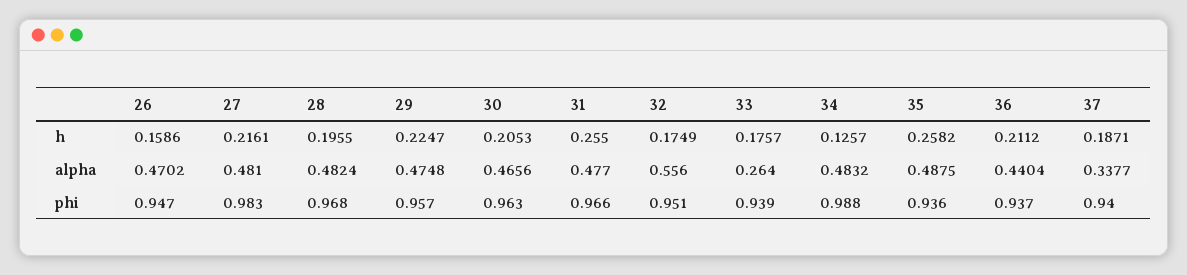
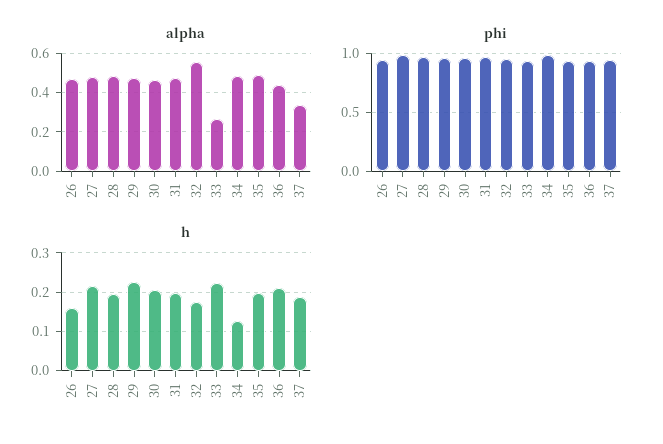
  {
    "h": {
      "26": 0.1586,
      "27": 0.2161,
      "28": 0.1955,
      "29": 0.2247,
      "30": 0.2053,
-     "31": 0.255,
+     "31": 0.2,
      "32": 0.1749,
-     "33": 0.1757,
+     "33": 0.22,
      "34": 0.1257,
-     "35": 0.2582,
+     "35": 0.2,
      "36": 0.2112,
      "37": 0.1871
    },
    "alpha": {
      "26": 0.4702,
      "27": 0.481,
      "28": 0.4824,
      "29": 0.4748,
      "30": 0.4656,
      "31": 0.477,
      "32": 0.556,
      "33": 0.264,
      "34": 0.4832,
      "35": 0.4875,
      "36": 0.4404,
      "37": 0.3377
    },
    "phi": {
      "26": 0.947,
      "27": 0.983,
      "28": 0.968,
      "29": 0.957,
      "30": 0.963,
      "31": 0.966,
      "32": 0.951,
      "33": 0.939,
      "34": 0.988,
      "35": 0.936,
      "36": 0.937,
      "37": 0.94
    }
  }

